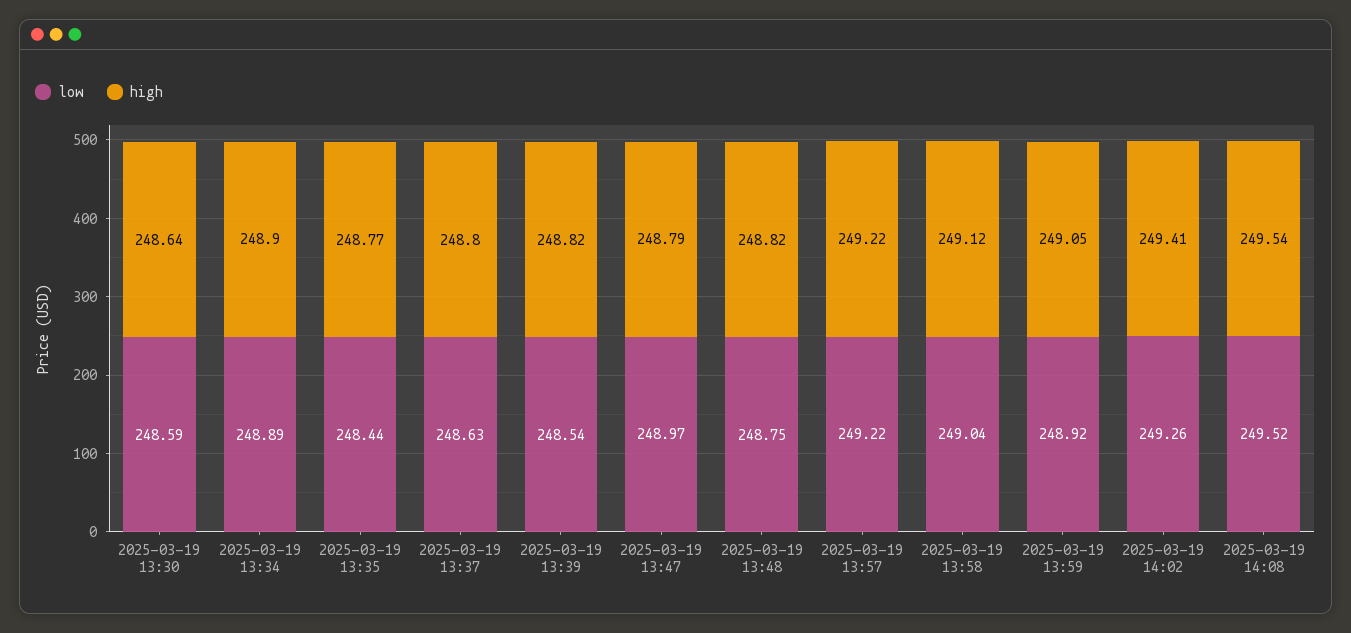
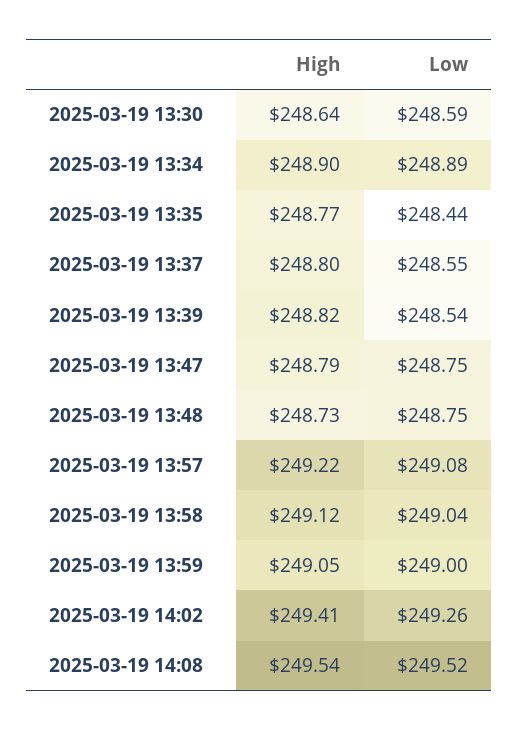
  {
    "low": {
      "2025-03-19 13:30": 248.59,
      "2025-03-19 13:34": 248.89,
      "2025-03-19 13:35": 248.44,
-     "2025-03-19 13:37": 248.63,
+     "2025-03-19 13:37": 248.55,
      "2025-03-19 13:39": 248.54,
-     "2025-03-19 13:47": 248.97,
+     "2025-03-19 13:47": 248.75,
      "2025-03-19 13:48": 248.75,
-     "2025-03-19 13:57": 249.22,
+     "2025-03-19 13:57": 249.08,
      "2025-03-19 13:58": 249.04,
-     "2025-03-19 13:59": 248.92,
+     "2025-03-19 13:59": 249,
      "2025-03-19 14:02": 249.26,
      "2025-03-19 14:08": 249.52
    },
    "high": {
      "2025-03-19 13:30": 248.64,
      "2025-03-19 13:34": 248.9,
      "2025-03-19 13:35": 248.77,
      "2025-03-19 13:37": 248.8,
      "2025-03-19 13:39": 248.82,
      "2025-03-19 13:47": 248.79,
-     "2025-03-19 13:48": 248.82,
+     "2025-03-19 13:48": 248.73,
      "2025-03-19 13:57": 249.22,
      "2025-03-19 13:58": 249.12,
      "2025-03-19 13:59": 249.05,
      "2025-03-19 14:02": 249.41,
      "2025-03-19 14:08": 249.54
    }
  }

